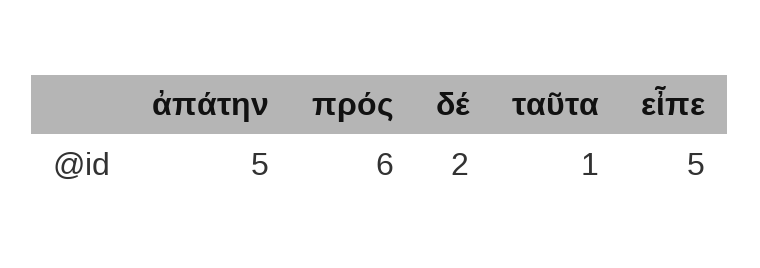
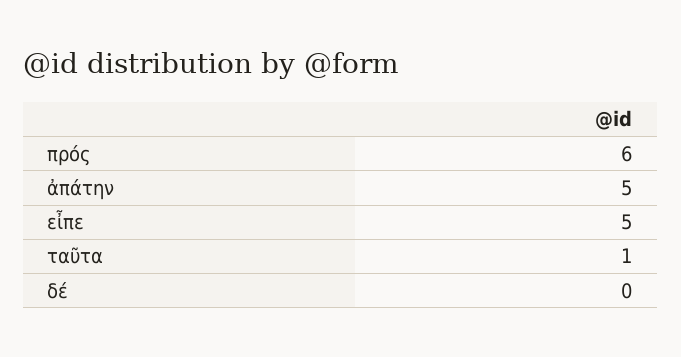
  {
    "ἀπάτην": 5,
    "πρός": 6,
-   "δέ": 2,
+   "δέ": 0,
    "ταῦτα": 1,
    "εἶπε": 5
  }

